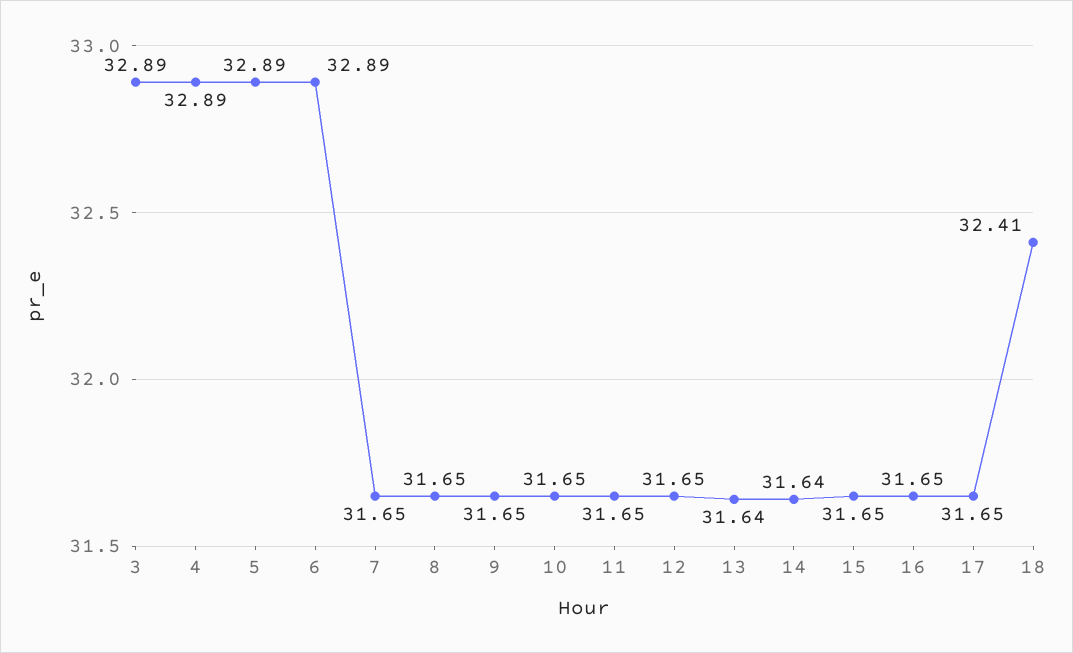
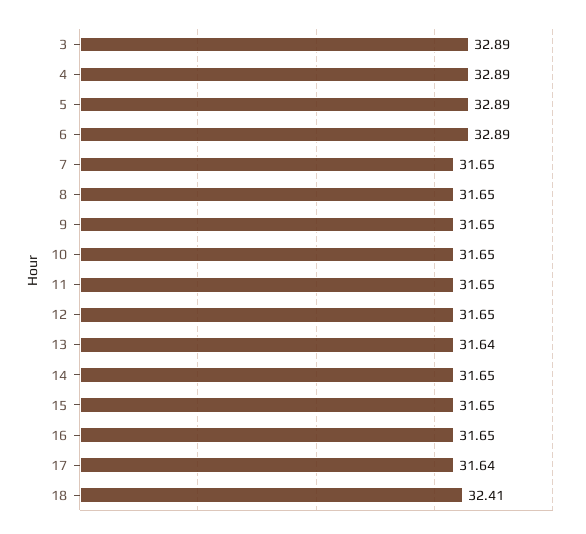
  {
    "3": 32.89,
    "4": 32.89,
    "5": 32.89,
    "6": 32.89,
    "7": 31.65,
    "8": 31.65,
    "9": 31.65,
    "10": 31.65,
    "11": 31.65,
    "12": 31.65,
    "13": 31.64,
-   "14": 31.64,
+   "14": 31.65,
    "15": 31.65,
    "16": 31.65,
-   "17": 31.65,
+   "17": 31.64,
    "18": 32.41
  }

